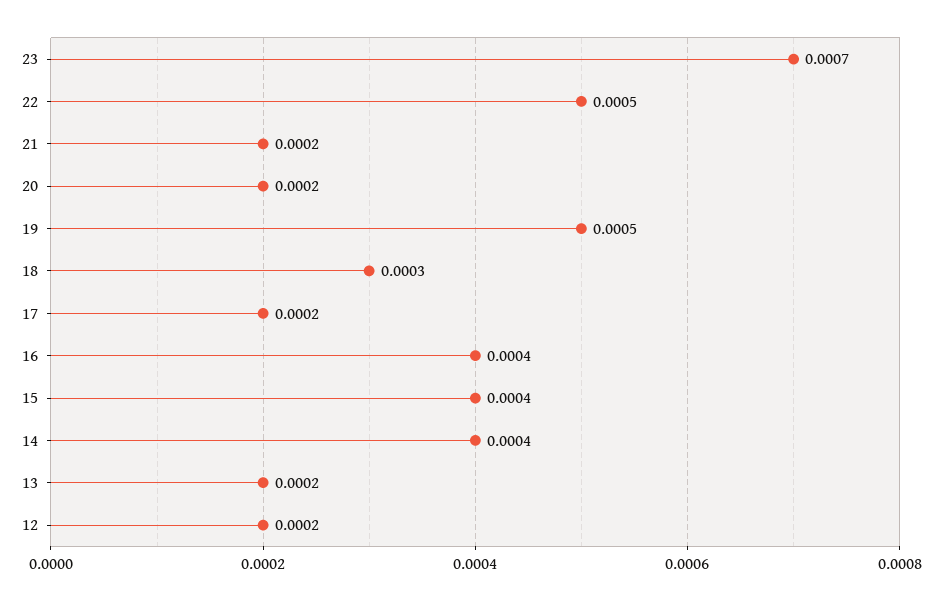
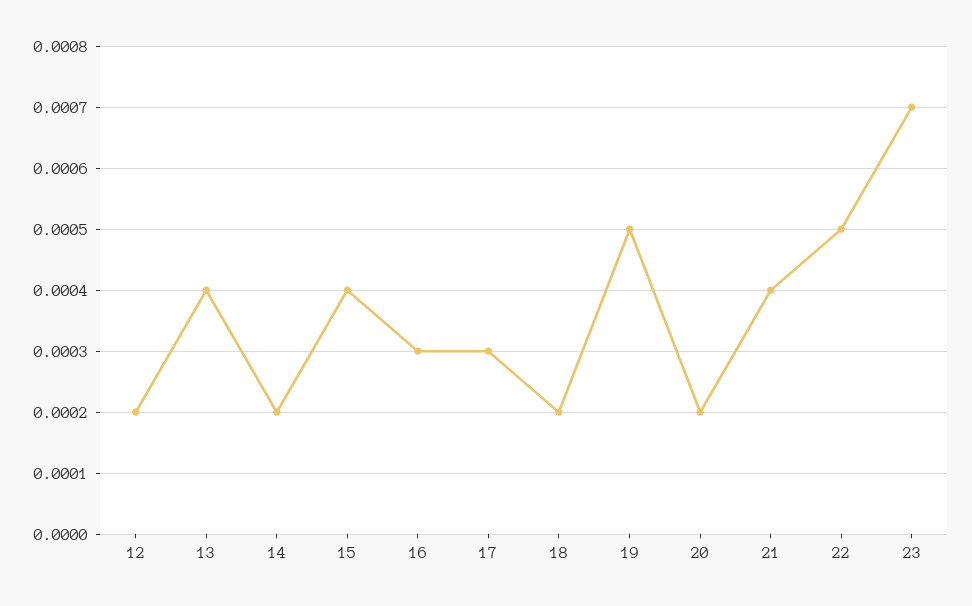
  {
    "23": 0.0007,
    "22": 0.0005,
-   "21": 0.0002,
+   "21": 0.0004,
    "20": 0.0002,
    "19": 0.0005,
-   "18": 0.0003,
+   "18": 0.0002,
-   "17": 0.0002,
+   "17": 0.0003,
-   "16": 0.0004,
+   "16": 0.0003,
    "15": 0.0004,
-   "14": 0.0004,
+   "14": 0.0002,
-   "13": 0.0002,
+   "13": 0.0004,
    "12": 0.0002
  }

